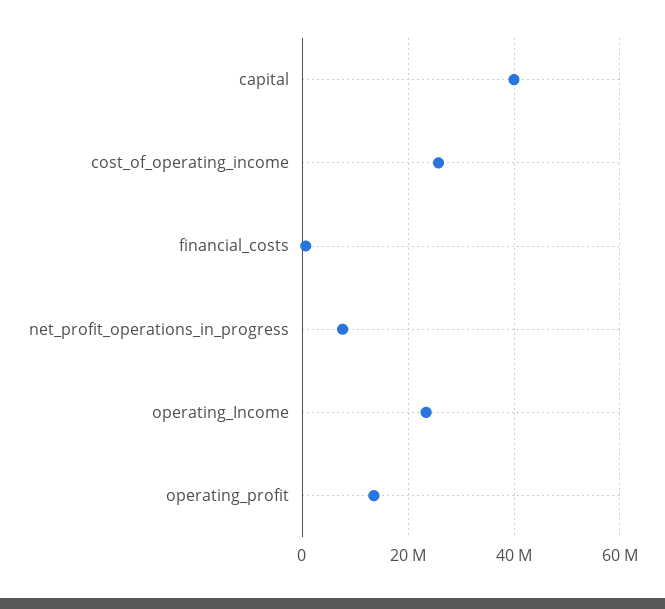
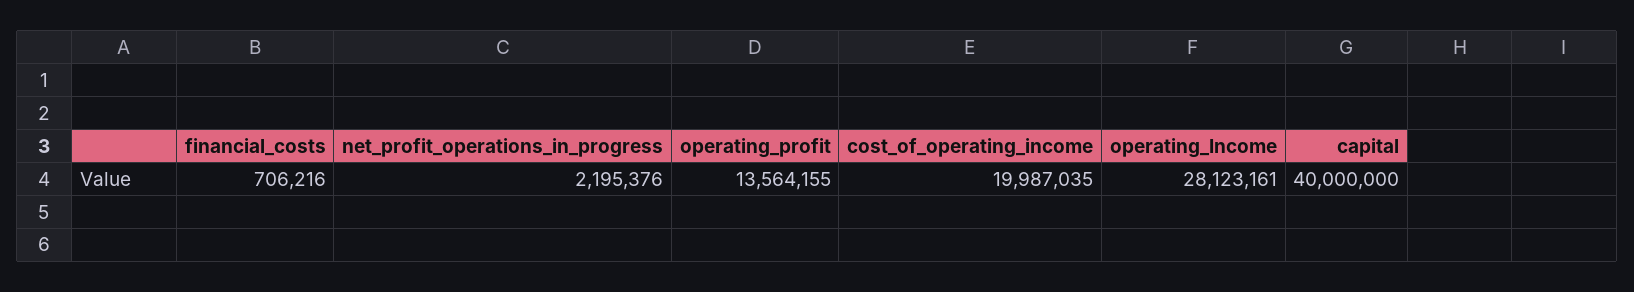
  {
    "capital": 40000000,
-   "cost_of_operating_income": 26000000,
+   "cost_of_operating_income": 19987035,
    "financial_costs": 706216,
-   "net_profit_operations_in_progress": 8000000,
+   "net_profit_operations_in_progress": 2195376,
-   "operating_Income": 24000000,
+   "operating_Income": 28123161,
    "operating_profit": 13564155
  }

